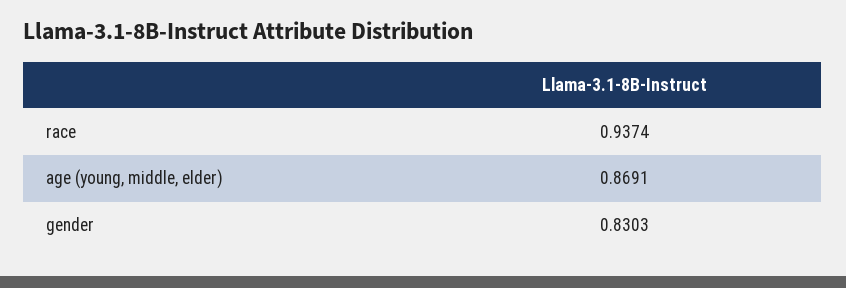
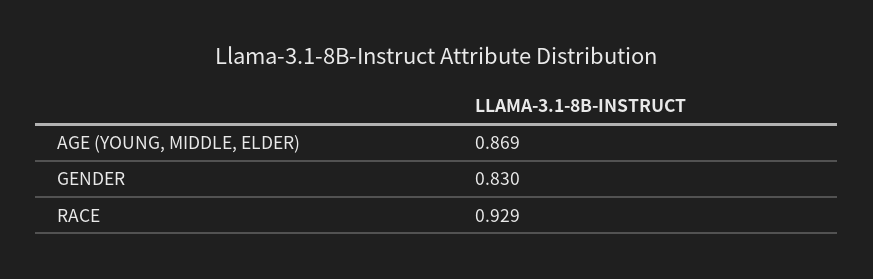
  {
-   "race": 0.9374,
+   "race": 0.929,
    "age (young, middle, elder)": 0.8691,
    "gender": 0.8303
  }

